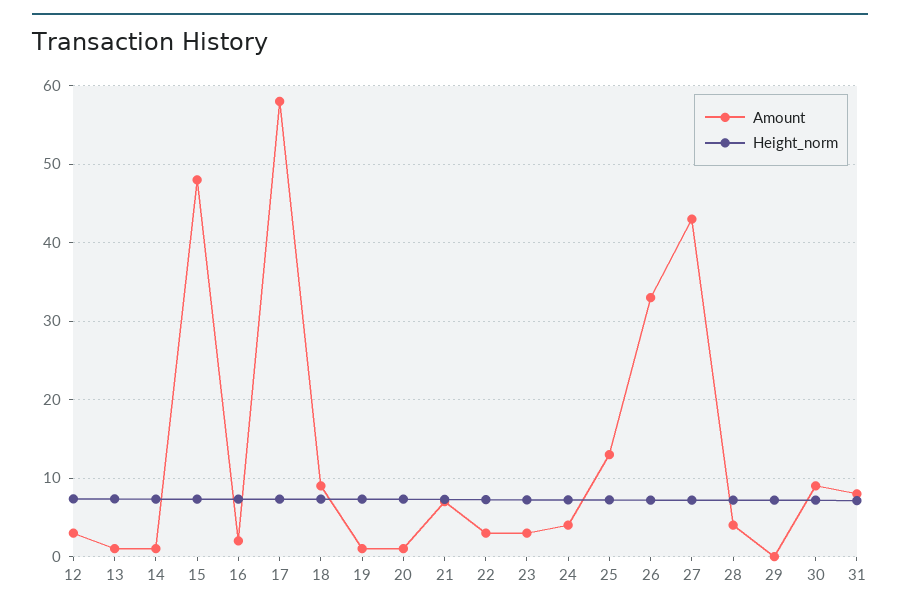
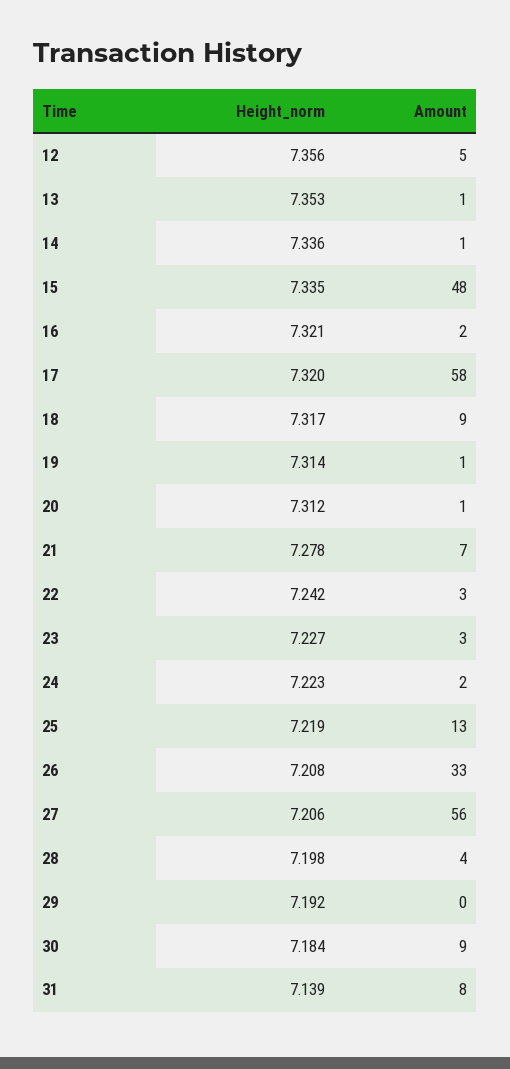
  {
    "Amount": {
-     "12": 3,
+     "12": 5,
      "13": 1,
      "14": 1,
      "15": 48,
      "16": 2,
      "17": 58,
      "18": 9,
      "19": 1,
      "20": 1,
      "21": 7,
      "22": 3,
      "23": 3,
-     "24": 4,
+     "24": 2,
      "25": 13,
      "26": 33,
-     "27": 43,
+     "27": 56,
      "28": 4,
      "29": 0,
      "30": 9,
      "31": 8
    },
    "Height_norm": {
      "12": 7.356,
      "13": 7.353,
      "14": 7.336,
      "15": 7.335,
      "16": 7.321,
      "17": 7.32,
      "18": 7.317,
      "19": 7.314,
      "20": 7.312,
      "21": 7.278,
      "22": 7.242,
      "23": 7.227,
      "24": 7.223,
      "25": 7.219,
      "26": 7.208,
      "27": 7.206,
      "28": 7.198,
      "29": 7.192,
      "30": 7.184,
      "31": 7.139
    }
  }

